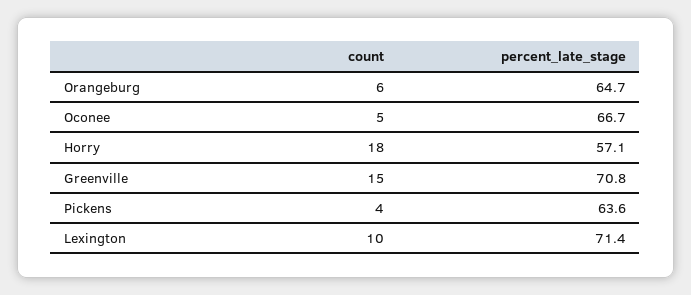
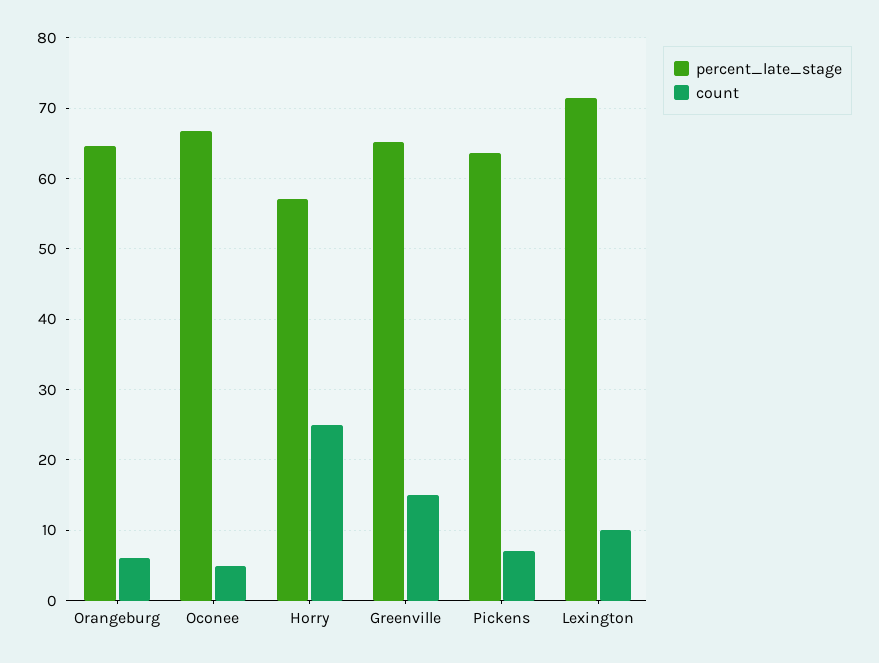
  {
    "count": {
      "Orangeburg": 6,
      "Oconee": 5,
-     "Horry": 18,
+     "Horry": 25,
      "Greenville": 15,
-     "Pickens": 4,
+     "Pickens": 7,
      "Lexington": 10
    },
    "percent_late_stage": {
      "Orangeburg": 64.7,
      "Oconee": 66.7,
      "Horry": 57.1,
-     "Greenville": 70.8,
+     "Greenville": 65,
      "Pickens": 63.6,
      "Lexington": 71.4
    }
  }

